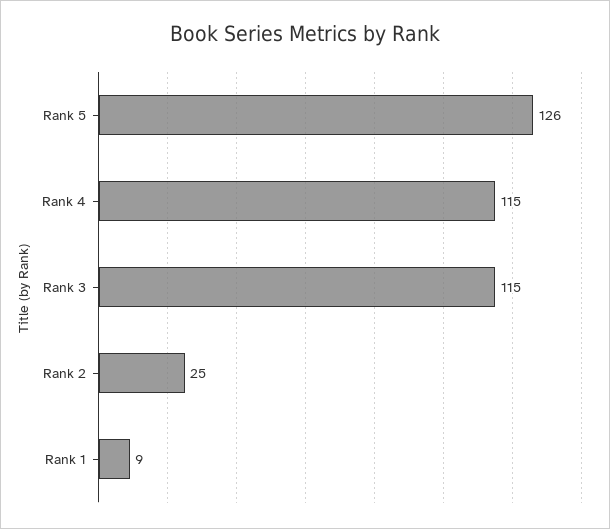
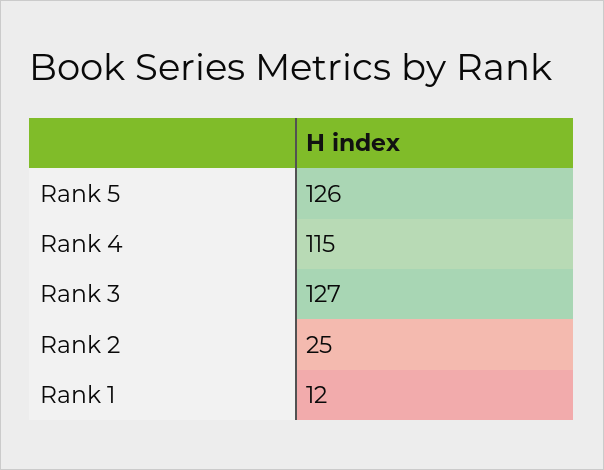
  {
    "Rank 5": 126,
    "Rank 4": 115,
-   "Rank 3": 115,
+   "Rank 3": 127,
    "Rank 2": 25,
-   "Rank 1": 9
+   "Rank 1": 12
  }

